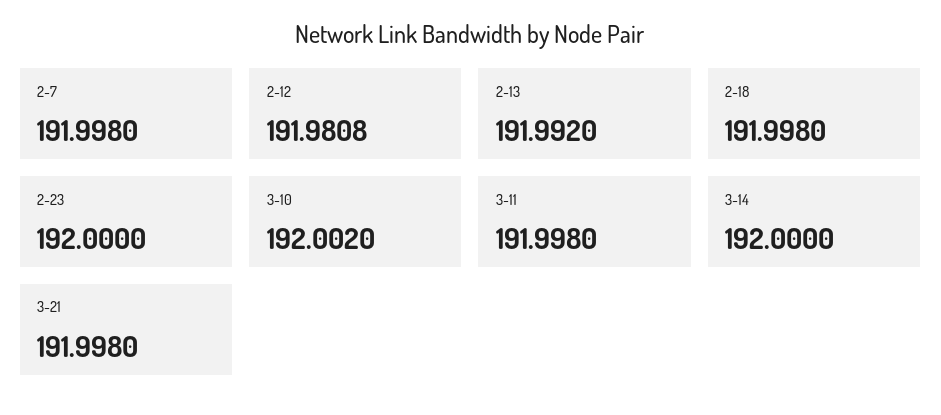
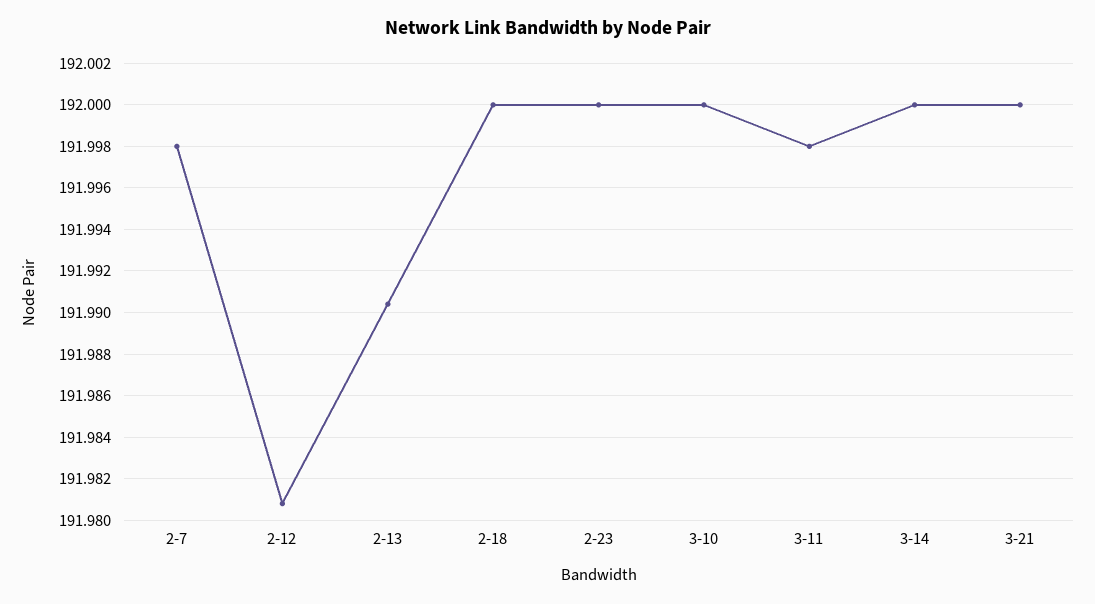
  {
    "2-7": 191.998,
    "2-12": 191.9808,
-   "2-13": 191.992,
+   "2-13": 191.9905,
-   "2-18": 191.998,
+   "2-18": 192,
    "2-23": 192,
-   "3-10": 192.002,
+   "3-10": 192,
    "3-11": 191.998,
    "3-14": 192,
-   "3-21": 191.998
+   "3-21": 192
  }

